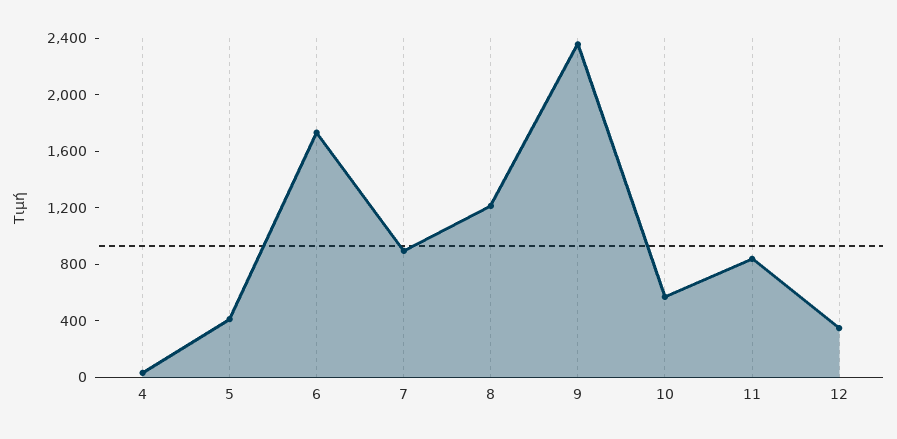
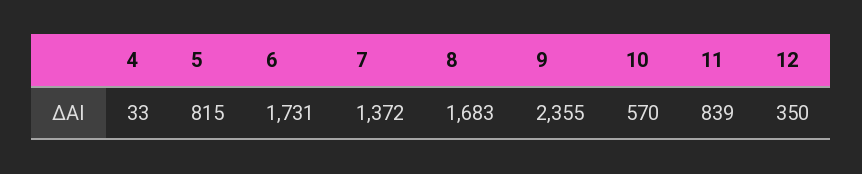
  {
    "4": 33,
-   "5": 400,
+   "5": 815,
    "6": 1731,
-   "7": 900,
+   "7": 1372,
-   "8": 1200,
+   "8": 1683,
    "9": 2355,
    "10": 570,
    "11": 839,
    "12": 350
  }

